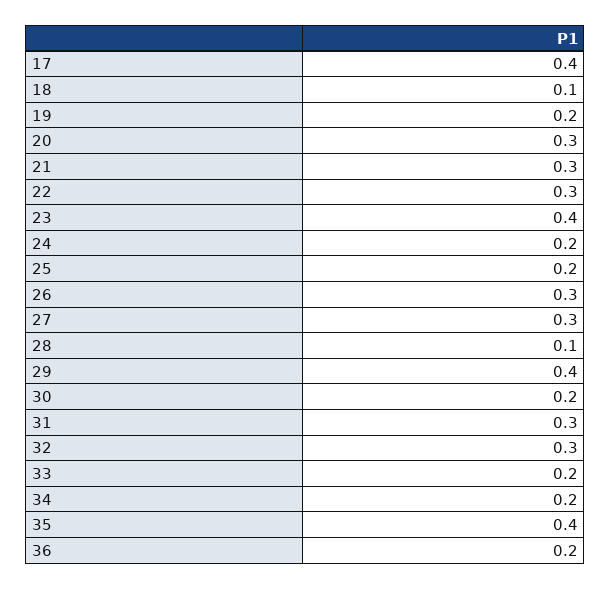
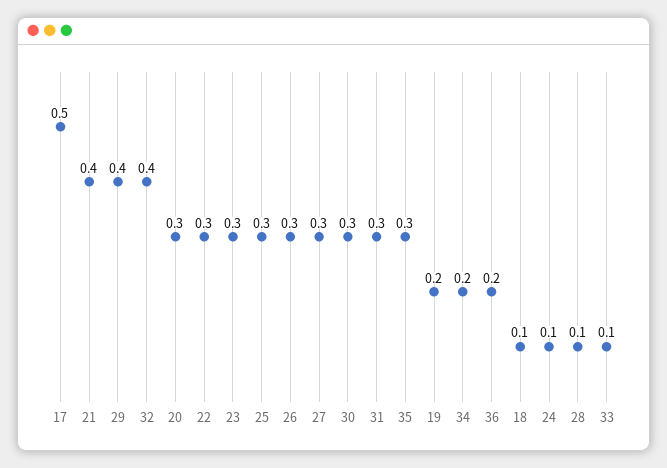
  {
-   "17": 0.4,
+   "17": 0.5,
    "18": 0.1,
    "19": 0.2,
    "20": 0.3,
-   "21": 0.3,
+   "21": 0.4,
    "22": 0.3,
-   "23": 0.4,
+   "23": 0.3,
-   "24": 0.2,
+   "24": 0.1,
-   "25": 0.2,
+   "25": 0.3,
    "26": 0.3,
    "27": 0.3,
    "28": 0.1,
    "29": 0.4,
-   "30": 0.2,
+   "30": 0.3,
    "31": 0.3,
-   "32": 0.3,
+   "32": 0.4,
-   "33": 0.2,
+   "33": 0.1,
    "34": 0.2,
-   "35": 0.4,
+   "35": 0.3,
    "36": 0.2
  }

